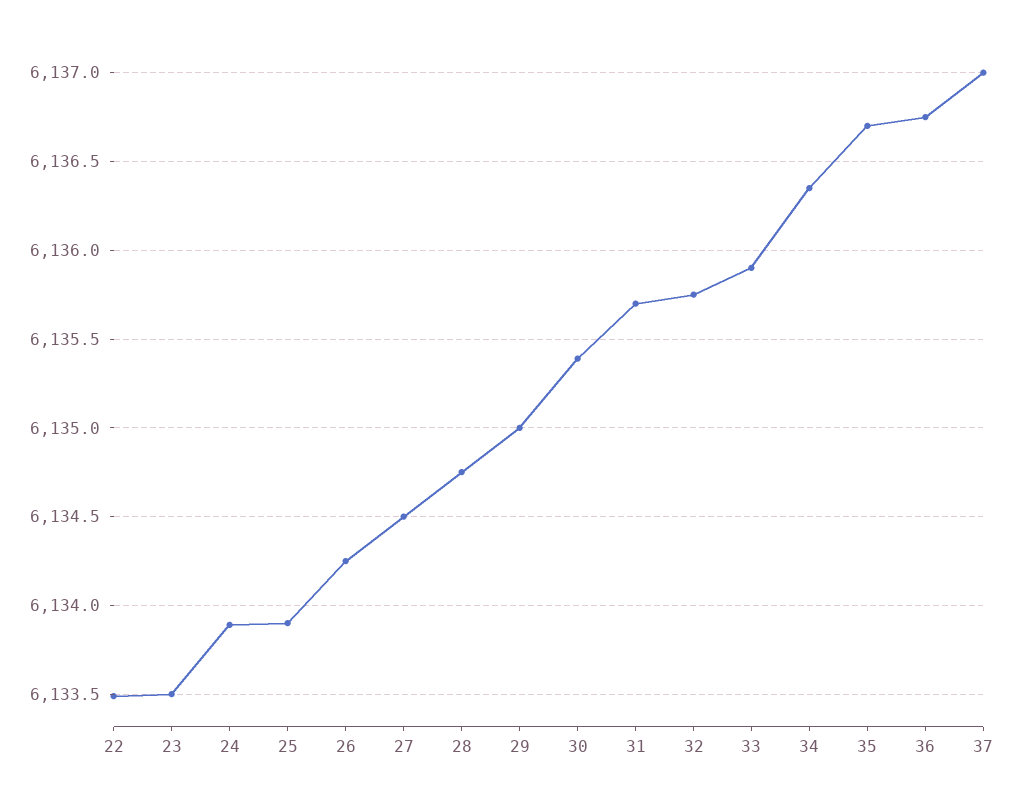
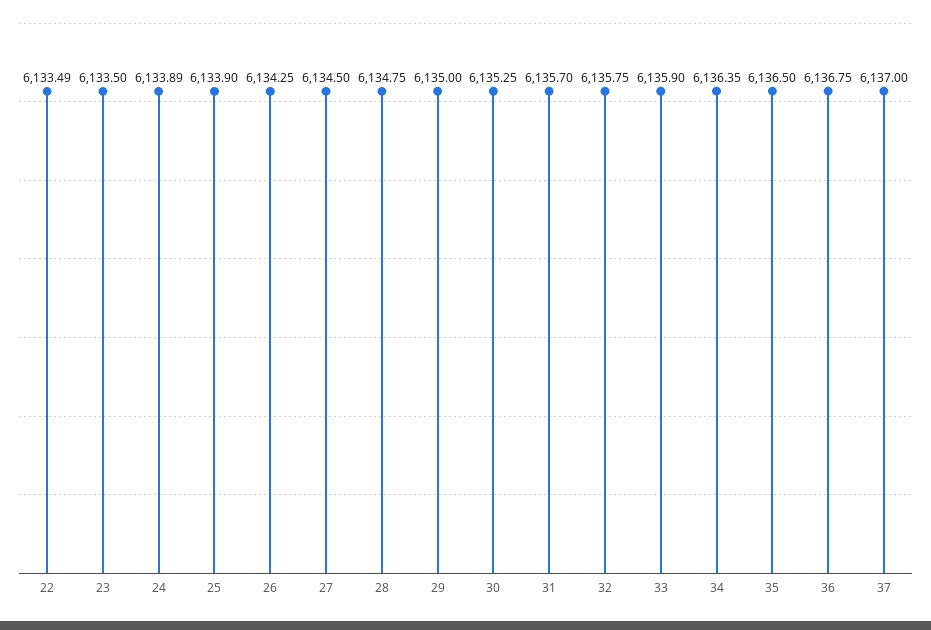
  {
    "22": 6133.49,
    "23": 6133.5,
    "24": 6133.89,
    "25": 6133.9,
    "26": 6134.25,
    "27": 6134.5,
    "28": 6134.75,
    "29": 6135,
-   "30": 6135.4,
+   "30": 6135.25,
    "31": 6135.7,
    "32": 6135.75,
    "33": 6135.9,
    "34": 6136.35,
-   "35": 6136.7,
+   "35": 6136.5,
    "36": 6136.75,
    "37": 6137
  }

